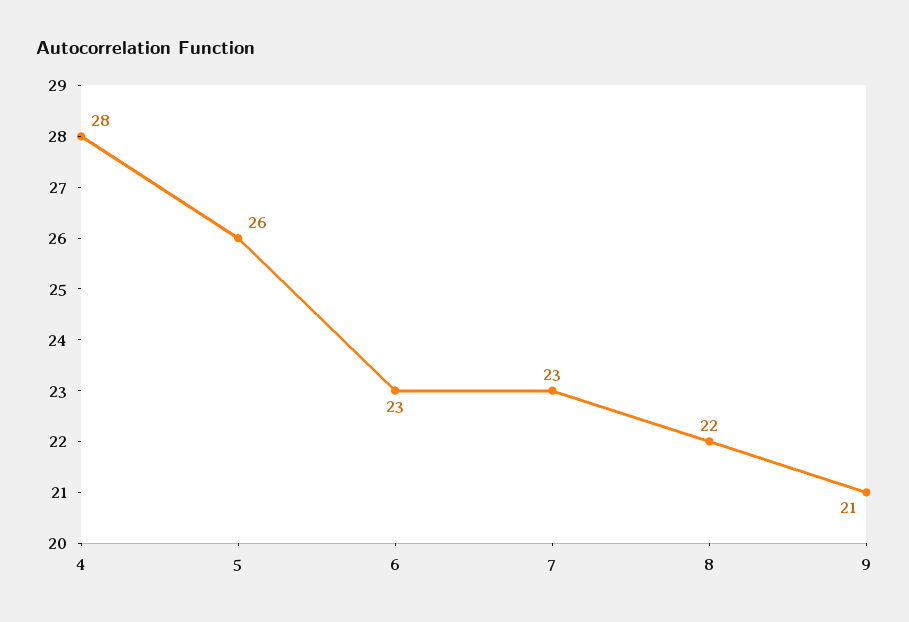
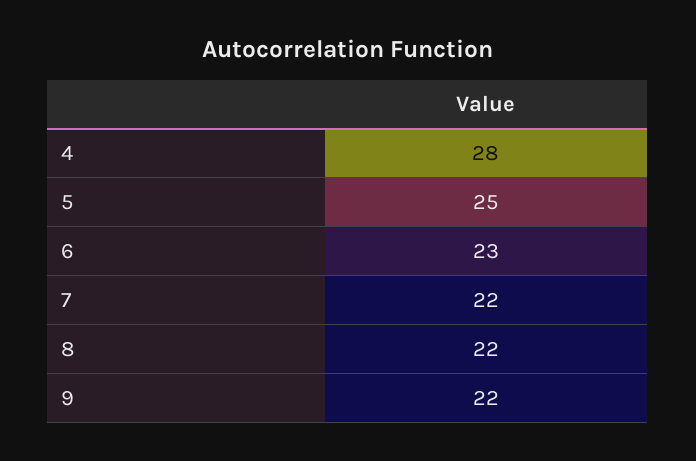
  {
    "4": 28,
-   "5": 26,
+   "5": 25,
    "6": 23,
-   "7": 23,
+   "7": 22,
    "8": 22,
-   "9": 21
+   "9": 22
  }

